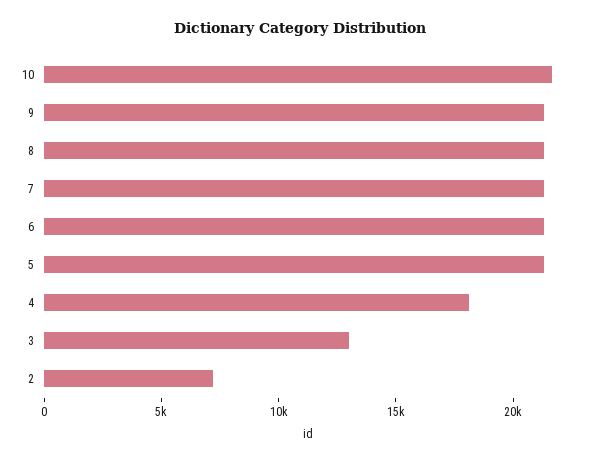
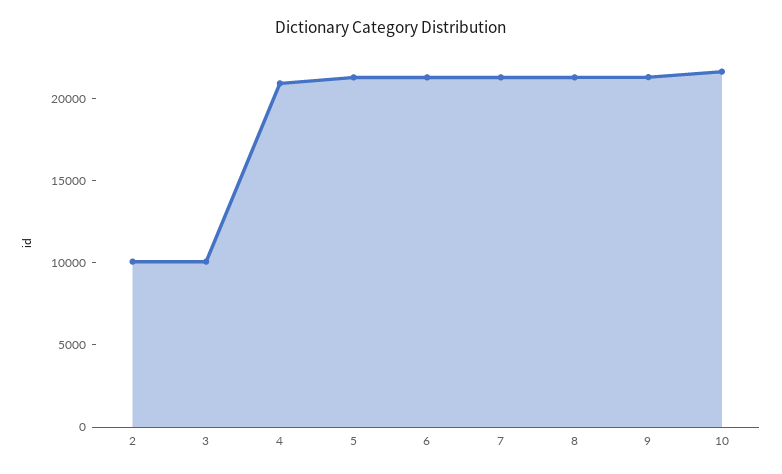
  {
    "10": 22000,
    "9": 21000,
    "8": 21000,
    "7": 21000,
    "6": 21000,
    "5": 21000,
-   "4": 18000,
+   "4": 21000,
-   "3": 13000,
+   "3": 10000,
-   "2": 7000
+   "2": 10000
  }

